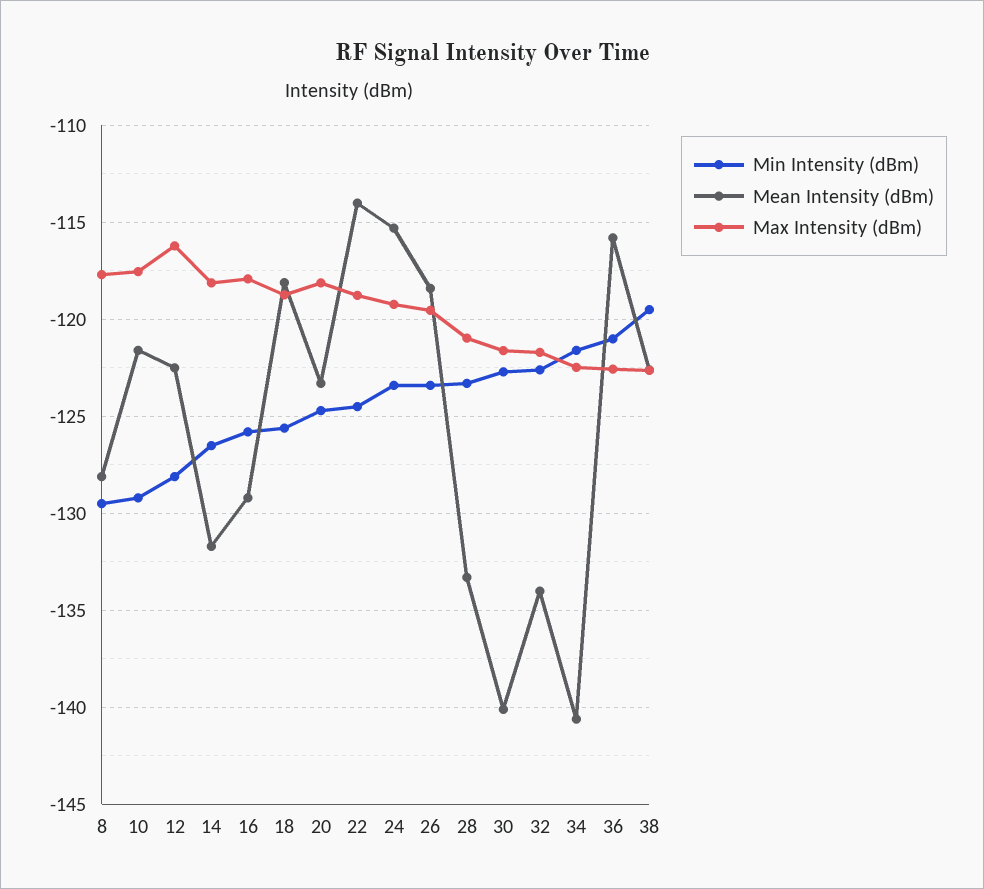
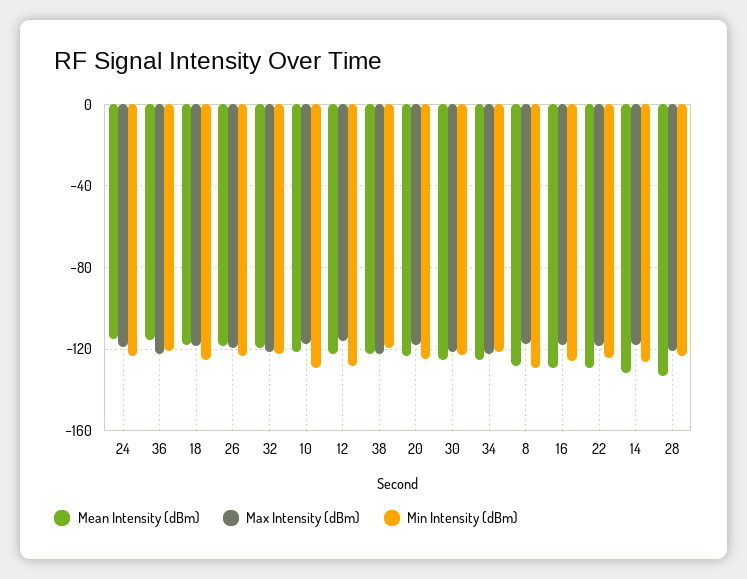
  {
    "Min Intensity (dBm)": {
      "8": -129.5,
      "10": -129,
      "12": -128,
      "14": -126.5,
      "16": -126,
      "18": -125.5,
      "20": -124.5,
      "22": -124.5,
      "24": -123.5,
      "26": -123.5,
      "28": -123.5,
      "30": -122.5,
      "32": -122.5,
      "34": -121.5,
      "36": -121,
      "38": -119.5
    },
    "Mean Intensity (dBm)": {
      "8": -128,
      "10": -121.5,
      "12": -122.5,
      "14": -131.5,
      "16": -129,
      "18": -118,
      "20": -123.5,
-     "22": -114,
+     "22": -130,
      "24": -115.5,
      "26": -118.5,
      "28": -133.5,
-     "30": -140,
+     "30": -125,
-     "32": -134,
+     "32": -120,
-     "34": -140.5,
+     "34": -125,
      "36": -116,
      "38": -122.5
    },
    "Max Intensity (dBm)": {
      "8": -117.5,
      "10": -117.5,
      "12": -116,
      "14": -118,
      "16": -118,
      "18": -118.5,
      "20": -118,
      "22": -119,
      "24": -119,
      "26": -119.5,
      "28": -121,
      "30": -121.5,
      "32": -121.5,
      "34": -122.5,
      "36": -122.5,
      "38": -122.5
    }
  }

